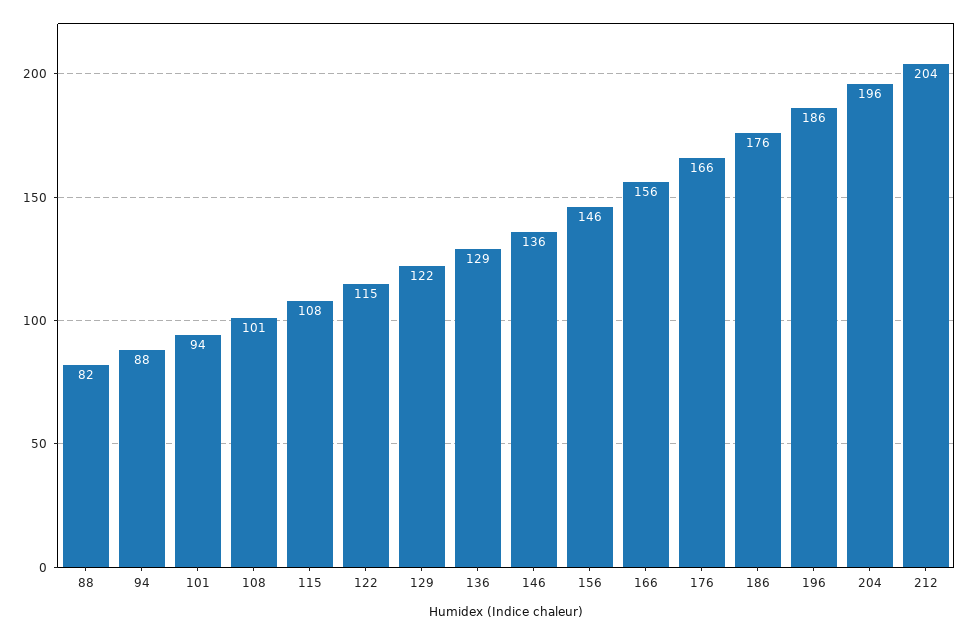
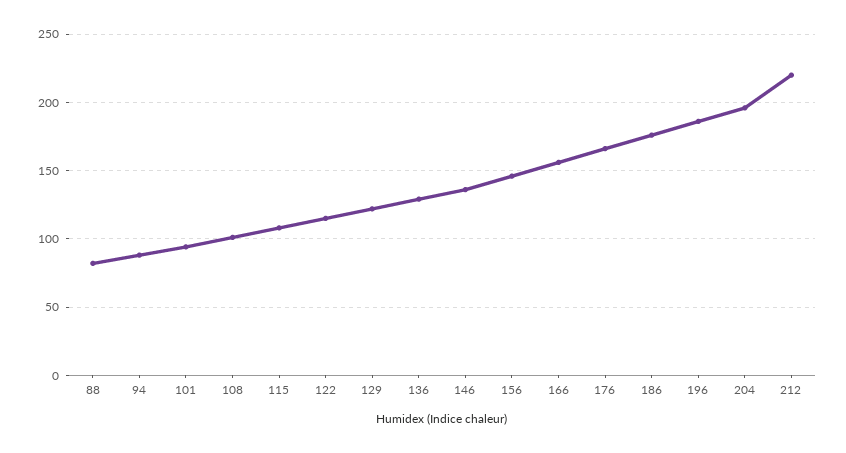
  {
    "88": 82,
    "94": 88,
    "101": 94,
    "108": 101,
    "115": 108,
    "122": 115,
    "129": 122,
    "136": 129,
    "146": 136,
    "156": 146,
    "166": 156,
    "176": 166,
    "186": 176,
    "196": 186,
    "204": 196,
-   "212": 204
+   "212": 220
  }

